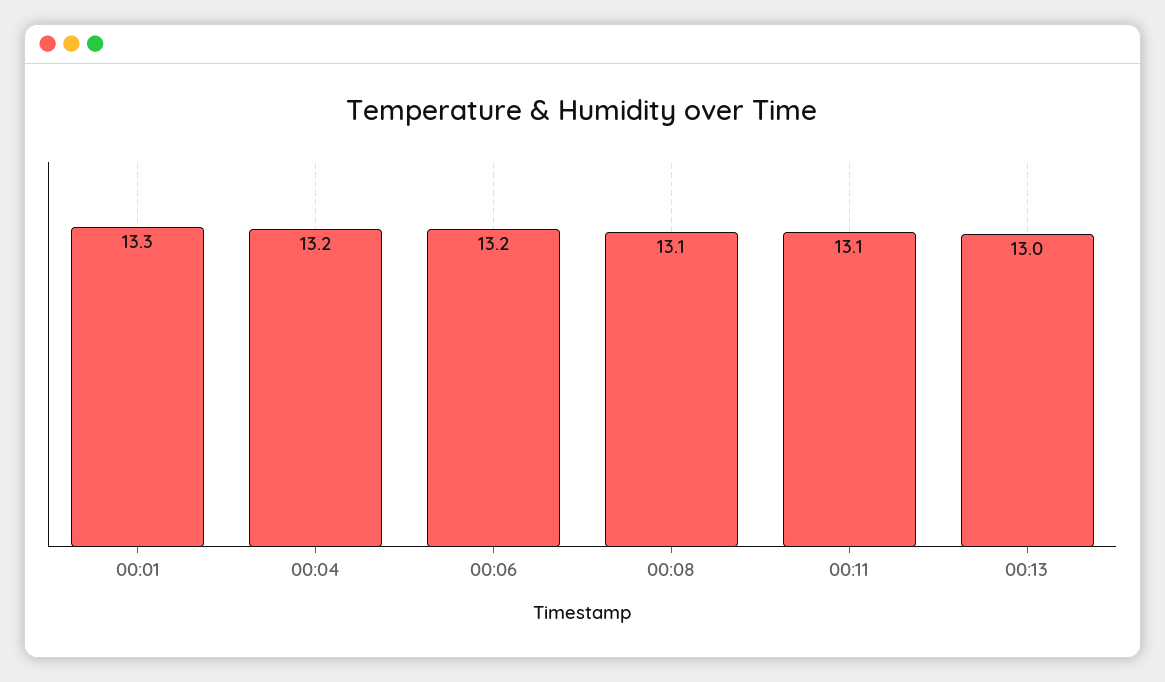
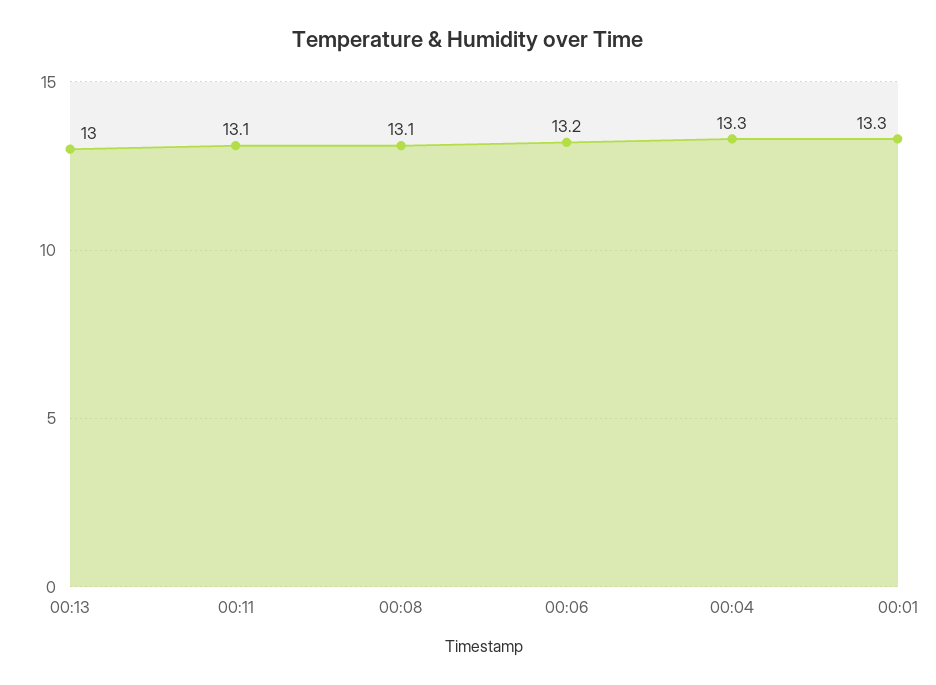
  {
    "00:01": 13.3,
-   "00:04": 13.2,
+   "00:04": 13.3,
    "00:06": 13.2,
    "00:08": 13.1,
    "00:11": 13.1,
    "00:13": 13
  }

